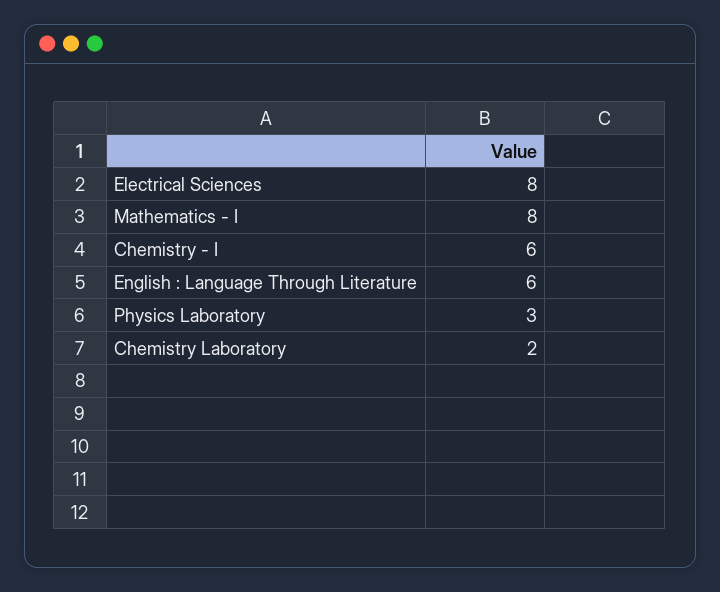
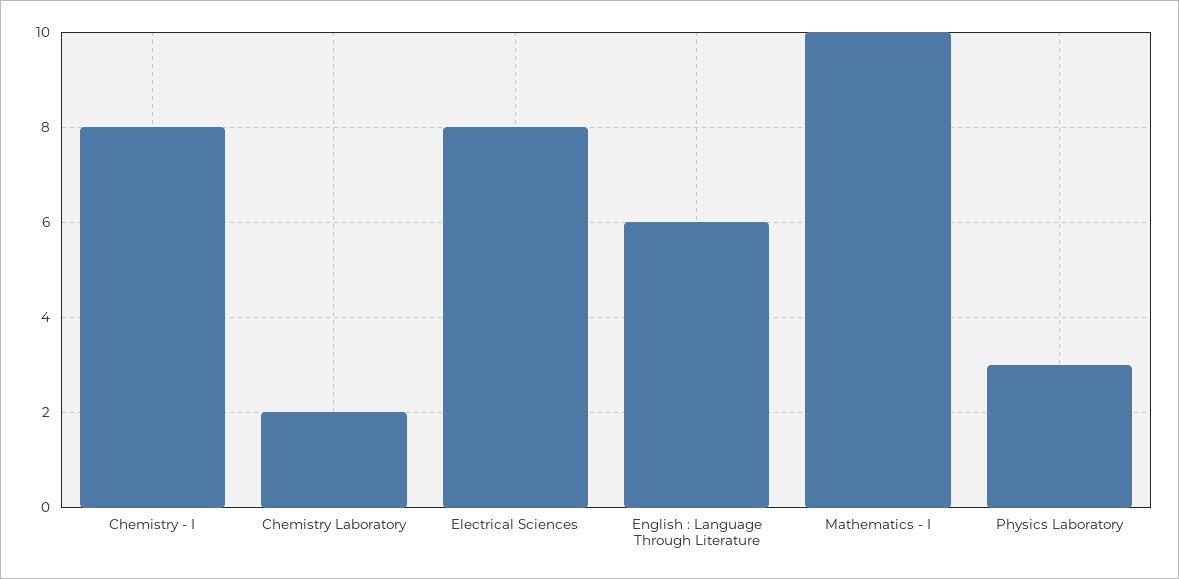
  {
    "Electrical Sciences": 8,
-   "Mathematics - I": 8,
+   "Mathematics - I": 10,
-   "Chemistry - I": 6,
+   "Chemistry - I": 8,
    "English : Language Through Literature": 6,
    "Physics Laboratory": 3,
    "Chemistry Laboratory": 2
  }

